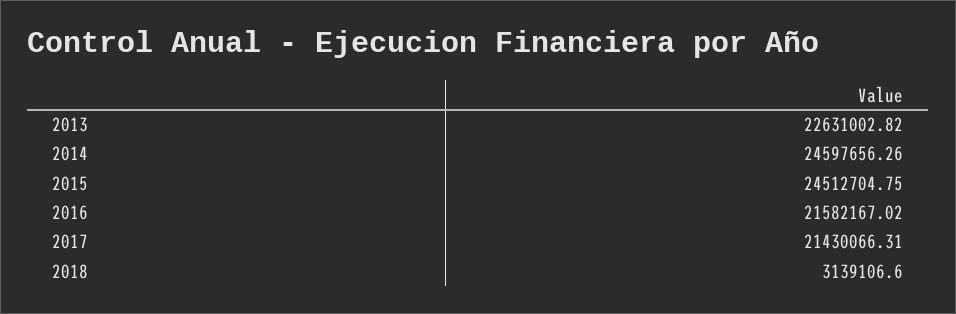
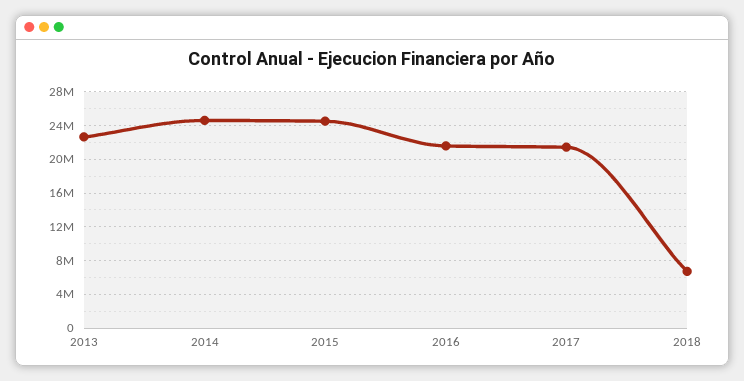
  {
    "2013": 22631002.82,
    "2014": 24597656.26,
    "2015": 24512704.75,
    "2016": 21582167.02,
    "2017": 21430066.31,
-   "2018": 3139106.6
+   "2018": 7000000
  }

